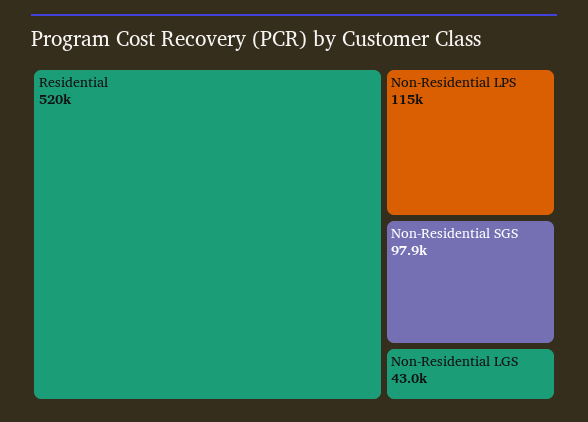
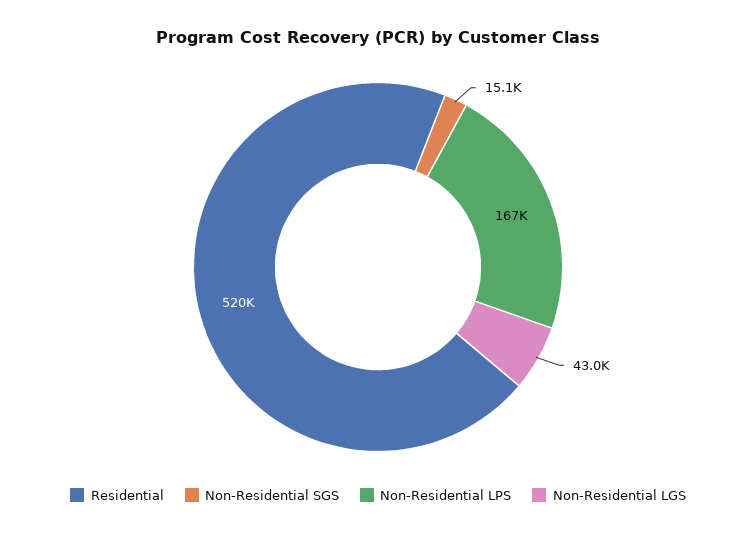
  {
    "Residential": 520000,
-   "Non-Residential LPS": 115000,
+   "Non-Residential LPS": 167000,
-   "Non-Residential SGS": 97900,
+   "Non-Residential SGS": 15100,
    "Non-Residential LGS": 43000
  }

